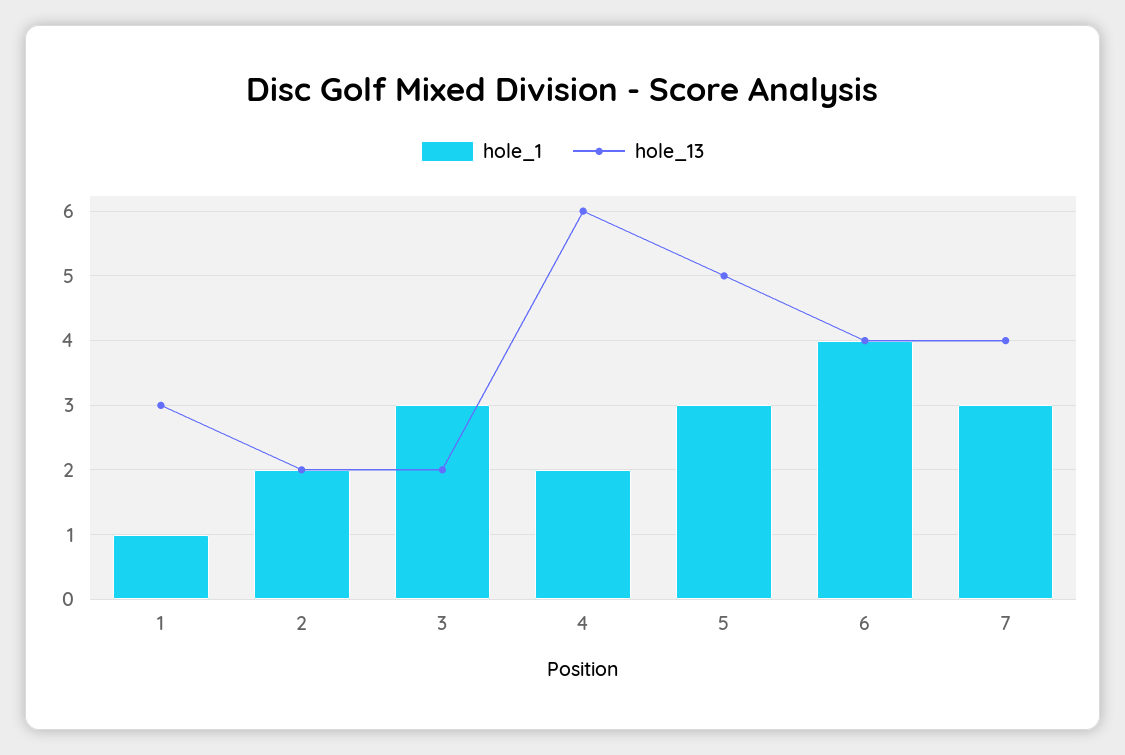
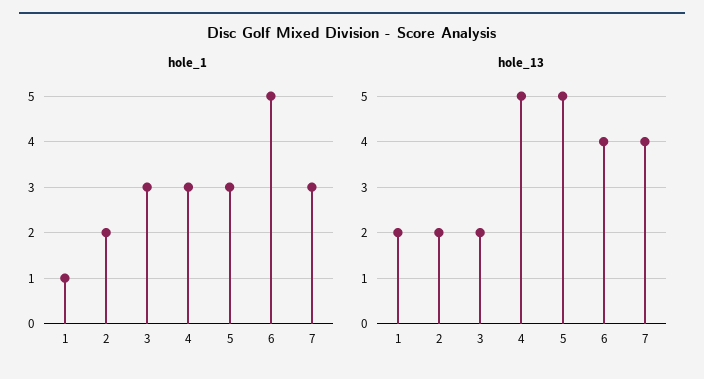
  {
    "hole_1": {
      "1": 1,
      "2": 2,
      "3": 3,
-     "4": 2,
+     "4": 3,
      "5": 3,
-     "6": 4,
+     "6": 5,
      "7": 3
    },
    "hole_13": {
-     "1": 3,
+     "1": 2,
      "2": 2,
      "3": 2,
-     "4": 6,
+     "4": 5,
      "5": 5,
      "6": 4,
      "7": 4
    }
  }

